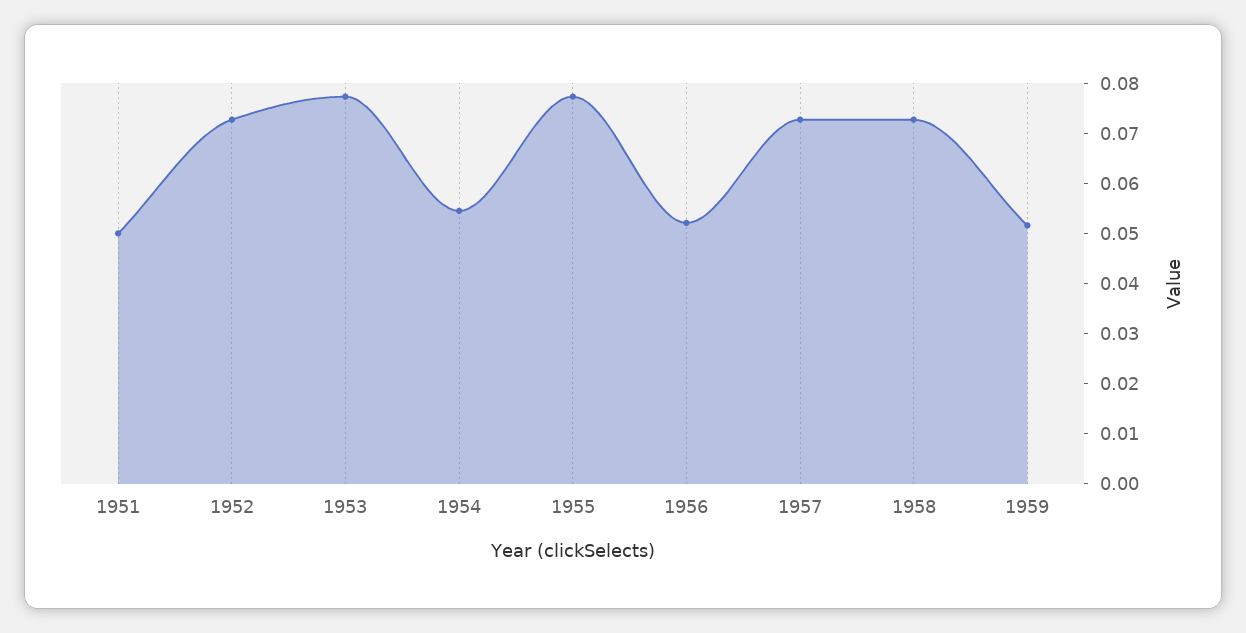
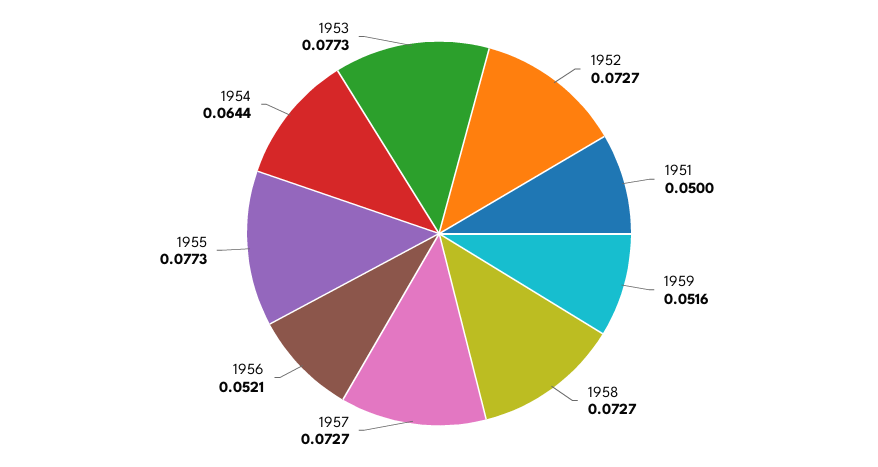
  {
    "1951": 0.05,
    "1952": 0.0727,
    "1953": 0.0773,
-   "1954": 0.054,
+   "1954": 0.0644,
    "1955": 0.0773,
    "1956": 0.0521,
    "1957": 0.0727,
    "1958": 0.0727,
    "1959": 0.0516
  }

